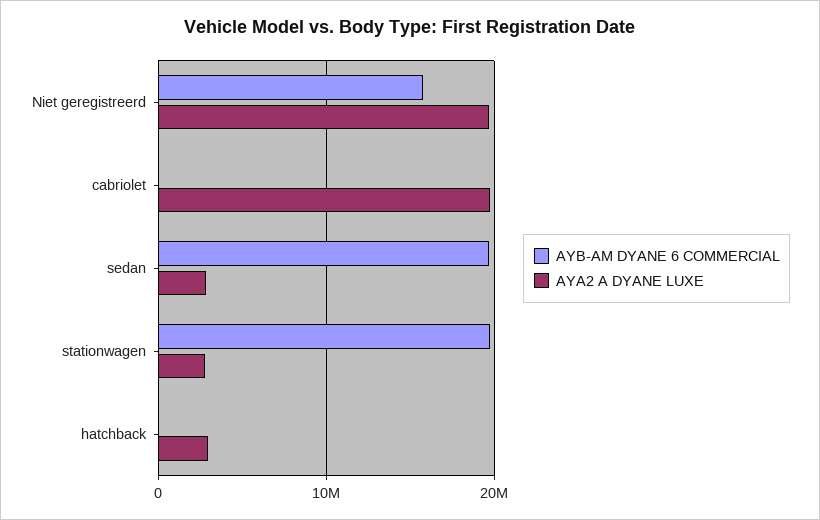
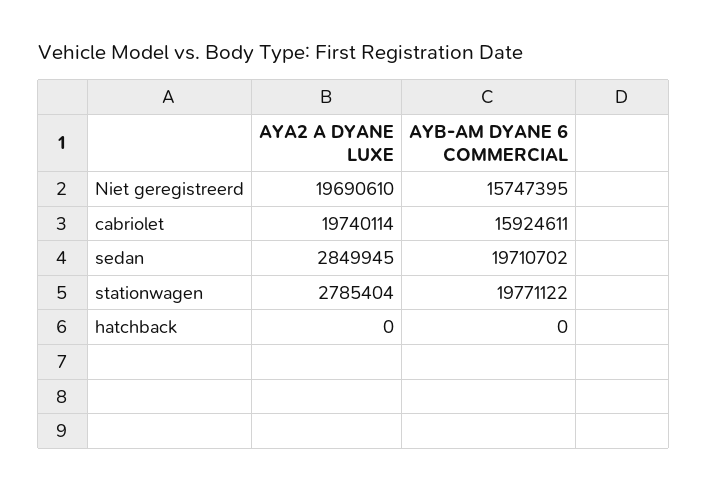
  {
    "AYB-AM DYANE 6 COMMERCIAL": {
      "Niet geregistreerd": 15747395,
-     "cabriolet": 0,
+     "cabriolet": 15924611,
      "sedan": 19710702,
      "stationwagen": 19771122,
      "hatchback": 0
    },
    "AYA2 A DYANE LUXE": {
      "Niet geregistreerd": 19690610,
      "cabriolet": 19740114,
      "sedan": 2849945,
      "stationwagen": 2785404,
-     "hatchback": 3000000
+     "hatchback": 0
    }
  }

